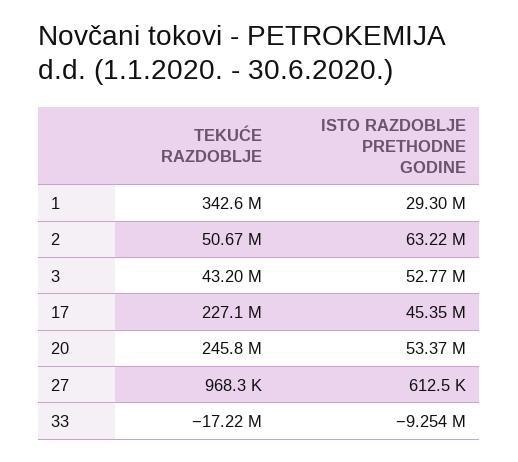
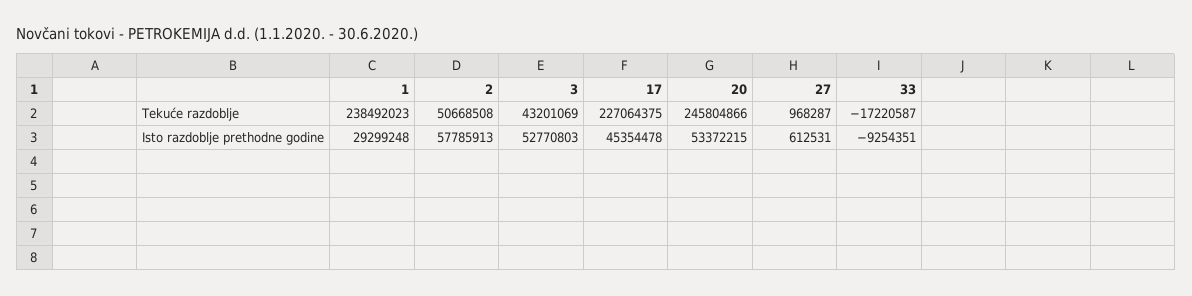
  {
    "TEKUĆE RAZDOBLJE": {
-     "1": 342600000,
+     "1": 238492023,
      "2": 50668508,
      "3": 43201069,
      "17": 227064375,
      "20": 245804866,
      "27": 968287,
      "33": -17220587
    },
    "ISTO RAZDOBLJE PRETHODNE GODINE": {
      "1": 29299248,
-     "2": 63220000,
+     "2": 57785913,
      "3": 52770803,
      "17": 45354478,
      "20": 53372215,
      "27": 612531,
      "33": -9254351
    }
  }

